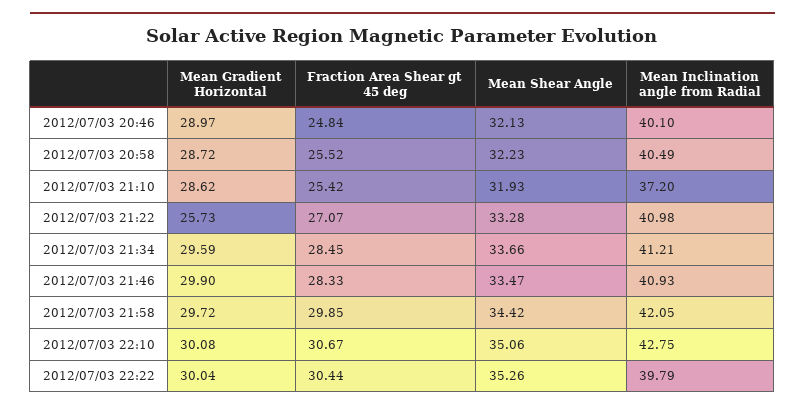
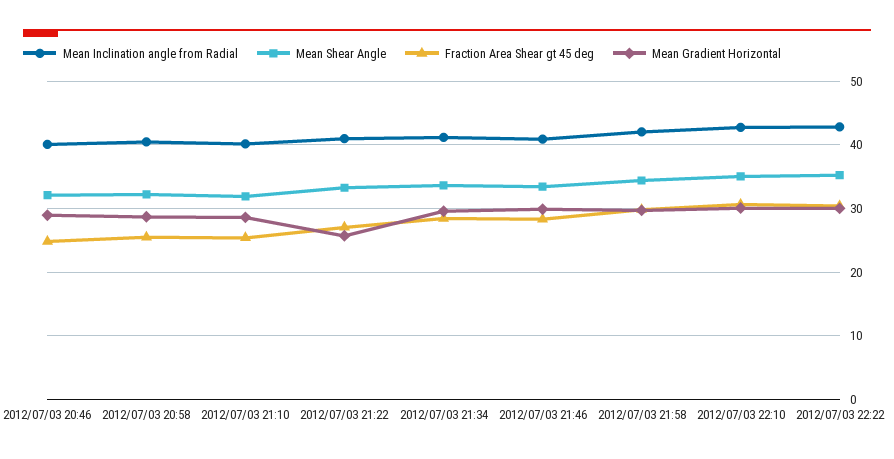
  {
    "Mean Gradient Horizontal": {
      "2012/07/03 20:46": 28.97,
      "2012/07/03 20:58": 28.72,
      "2012/07/03 21:10": 28.62,
      "2012/07/03 21:22": 25.73,
      "2012/07/03 21:34": 29.59,
      "2012/07/03 21:46": 29.9,
      "2012/07/03 21:58": 29.72,
      "2012/07/03 22:10": 30.08,
      "2012/07/03 22:22": 30.04
    },
    "Fraction Area Shear gt 45 deg": {
      "2012/07/03 20:46": 24.84,
      "2012/07/03 20:58": 25.52,
      "2012/07/03 21:10": 25.42,
      "2012/07/03 21:22": 27.07,
      "2012/07/03 21:34": 28.45,
      "2012/07/03 21:46": 28.33,
      "2012/07/03 21:58": 29.85,
      "2012/07/03 22:10": 30.67,
      "2012/07/03 22:22": 30.44
    },
    "Mean Shear Angle": {
      "2012/07/03 20:46": 32.13,
      "2012/07/03 20:58": 32.23,
      "2012/07/03 21:10": 31.93,
      "2012/07/03 21:22": 33.28,
      "2012/07/03 21:34": 33.66,
      "2012/07/03 21:46": 33.47,
      "2012/07/03 21:58": 34.42,
      "2012/07/03 22:10": 35.06,
      "2012/07/03 22:22": 35.26
    },
    "Mean Inclination angle from Radial": {
      "2012/07/03 20:46": 40.1,
      "2012/07/03 20:58": 40.49,
-     "2012/07/03 21:10": 37.2,
+     "2012/07/03 21:10": 40,
      "2012/07/03 21:22": 40.98,
      "2012/07/03 21:34": 41.21,
      "2012/07/03 21:46": 40.93,
      "2012/07/03 21:58": 42.05,
      "2012/07/03 22:10": 42.75,
-     "2012/07/03 22:22": 39.79
+     "2012/07/03 22:22": 43
    }
  }

